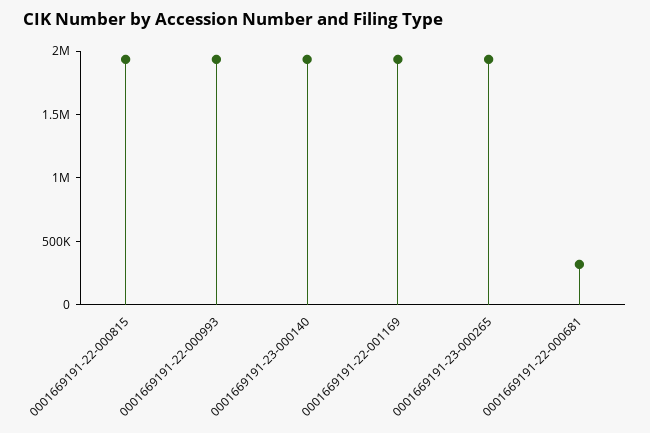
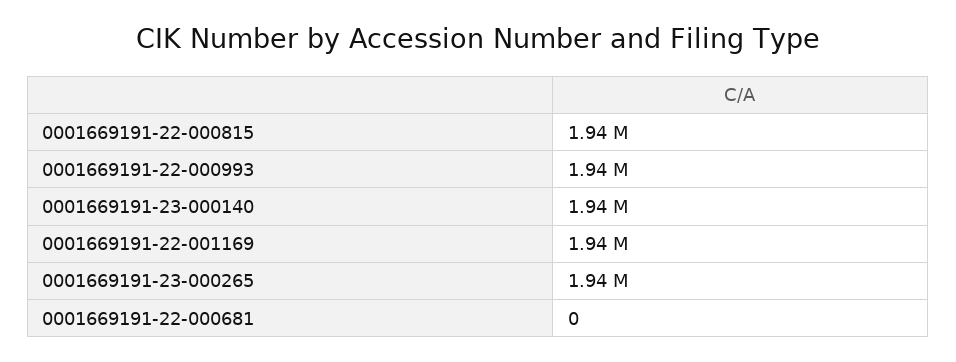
  {
    "0001669191-22-000815": 1940000,
    "0001669191-22-000993": 1940000,
    "0001669191-23-000140": 1940000,
    "0001669191-22-001169": 1940000,
    "0001669191-23-000265": 1940000,
-   "0001669191-22-000681": 300000
+   "0001669191-22-000681": 0
  }

